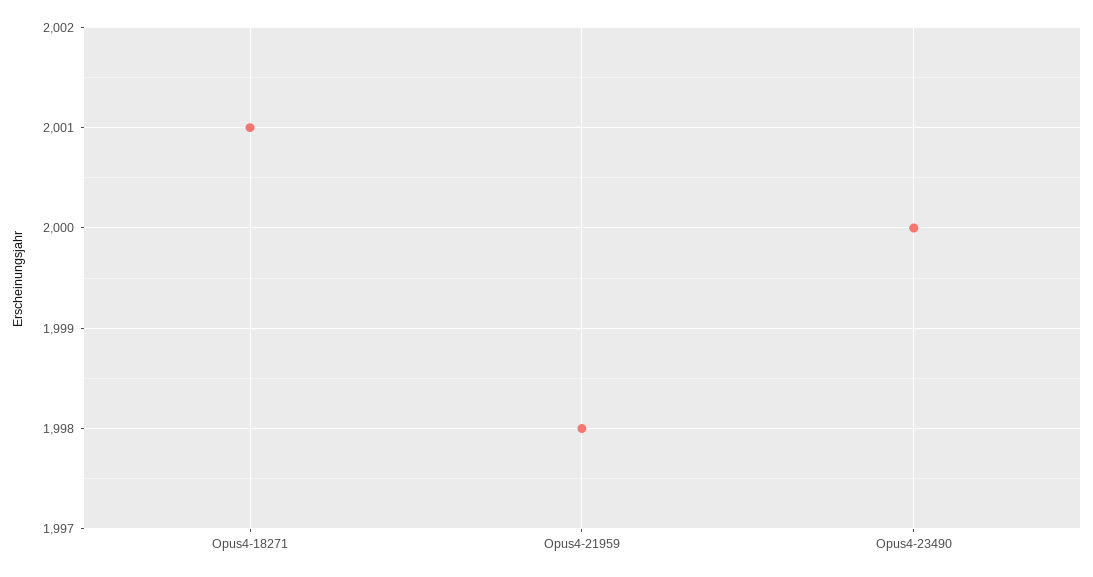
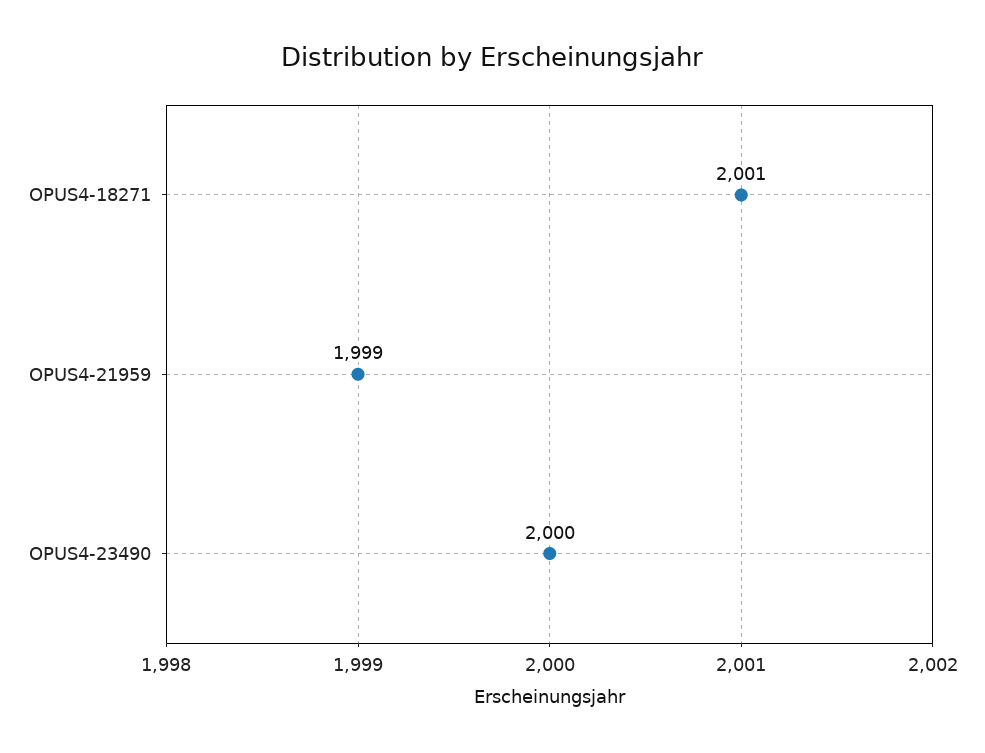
  {
    "Opus4-18271": 2001,
-   "Opus4-21959": 1998,
+   "Opus4-21959": 1999,
    "Opus4-23490": 2000
  }

